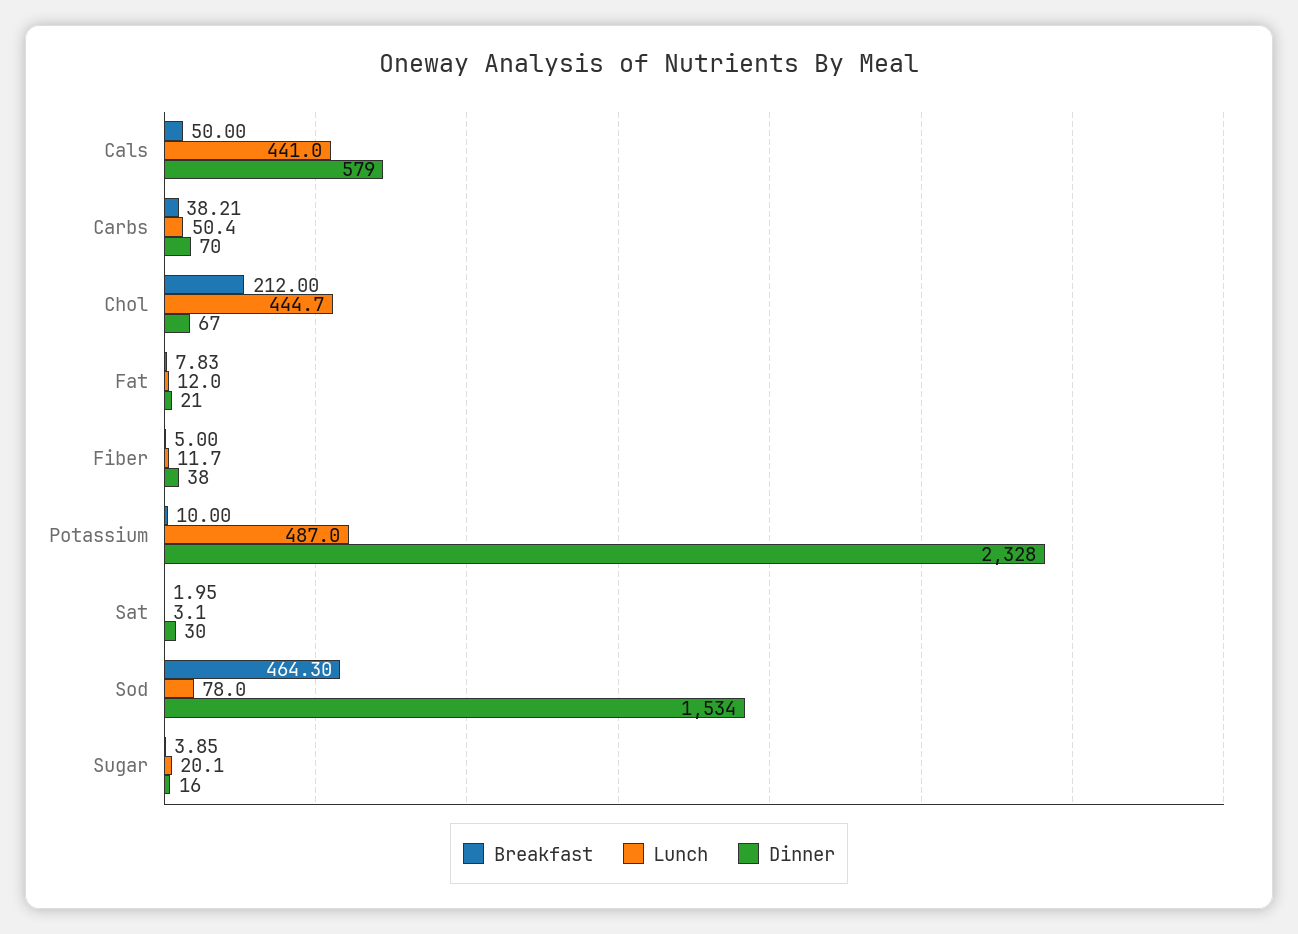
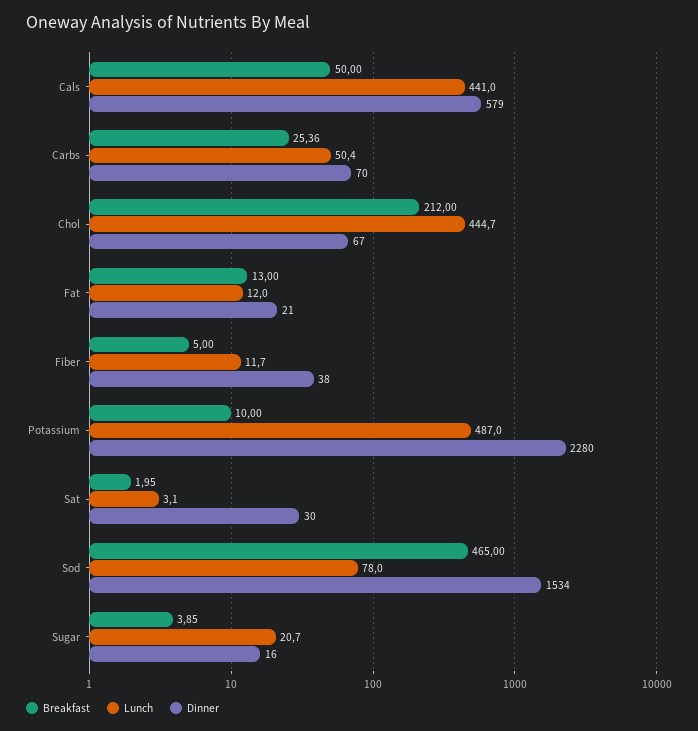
  {
    "Breakfast": {
      "Cals": 50,
-     "Carbs": 38.21,
+     "Carbs": 25.36,
      "Chol": 212,
-     "Fat": 7.83,
+     "Fat": 13,
      "Fiber": 5,
      "Potassium": 10,
      "Sat": 1.95,
-     "Sod": 464.3,
+     "Sod": 465,
      "Sugar": 3.85
    },
    "Lunch": {
      "Cals": 441,
      "Carbs": 50.4,
      "Chol": 444.7,
      "Fat": 12,
      "Fiber": 11.7,
      "Potassium": 487,
      "Sat": 3.1,
      "Sod": 78,
-     "Sugar": 20.1
+     "Sugar": 20.7
    },
    "Dinner": {
      "Cals": 579,
      "Carbs": 70,
      "Chol": 67,
      "Fat": 21,
      "Fiber": 38,
-     "Potassium": 2328,
+     "Potassium": 2280,
      "Sat": 30,
      "Sod": 1534,
      "Sugar": 16
    }
  }

